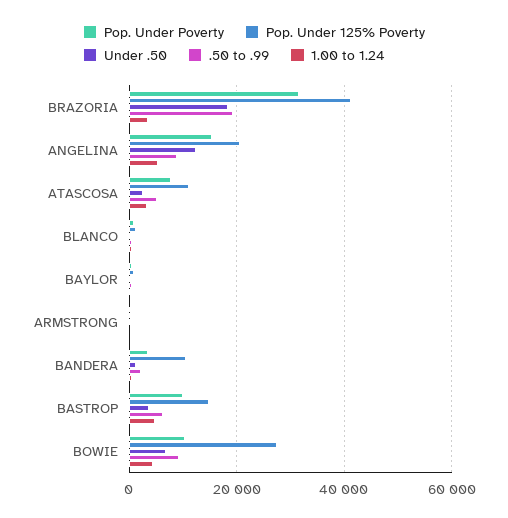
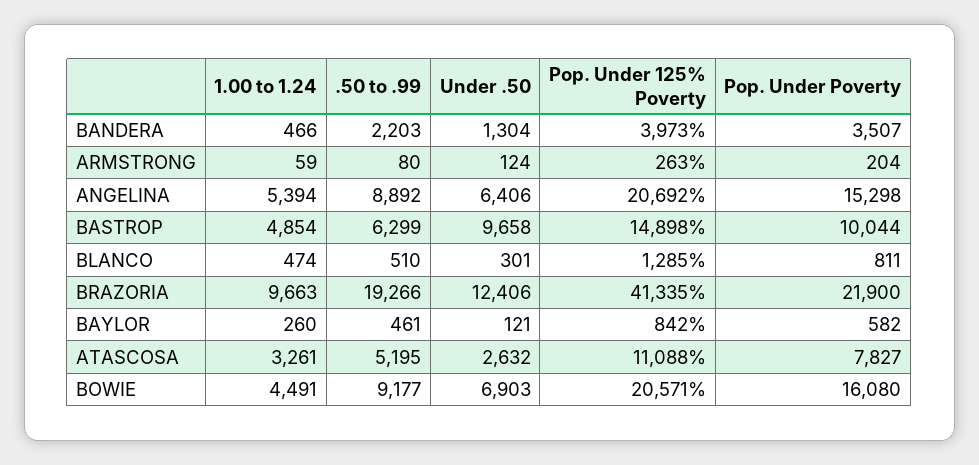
  {
    "Pop. Under Poverty": {
-     "BRAZORIA": 32000,
+     "BRAZORIA": 21900,
      "ANGELINA": 15298,
      "ATASCOSA": 7827,
      "BLANCO": 811,
      "BAYLOR": 582,
      "ARMSTRONG": 204,
      "BANDERA": 3507,
      "BASTROP": 10044,
-     "BOWIE": 10000
+     "BOWIE": 16080
    },
    "Pop. Under 125% Poverty": {
      "BRAZORIA": 41335,
      "ANGELINA": 20692,
      "ATASCOSA": 11088,
      "BLANCO": 1285,
      "BAYLOR": 842,
      "ARMSTRONG": 263,
-     "BANDERA": 10000,
+     "BANDERA": 3973,
      "BASTROP": 14898,
-     "BOWIE": 28000
+     "BOWIE": 20571
    },
    "Under .50": {
-     "BRAZORIA": 18000,
+     "BRAZORIA": 12406,
-     "ANGELINA": 12000,
+     "ANGELINA": 6406,
      "ATASCOSA": 2632,
      "BLANCO": 301,
      "BAYLOR": 121,
      "ARMSTRONG": 124,
      "BANDERA": 1304,
-     "BASTROP": 4000,
+     "BASTROP": 9658,
      "BOWIE": 6903
    },
    ".50 to .99": {
      "BRAZORIA": 19266,
      "ANGELINA": 8892,
      "ATASCOSA": 5195,
      "BLANCO": 510,
      "BAYLOR": 461,
      "ARMSTRONG": 80,
      "BANDERA": 2203,
      "BASTROP": 6299,
      "BOWIE": 9177
    },
    "1.00 to 1.24": {
-     "BRAZORIA": 4000,
+     "BRAZORIA": 9663,
      "ANGELINA": 5394,
      "ATASCOSA": 3261,
      "BLANCO": 474,
      "BAYLOR": 260,
      "ARMSTRONG": 59,
      "BANDERA": 466,
      "BASTROP": 4854,
      "BOWIE": 4491
    }
  }

